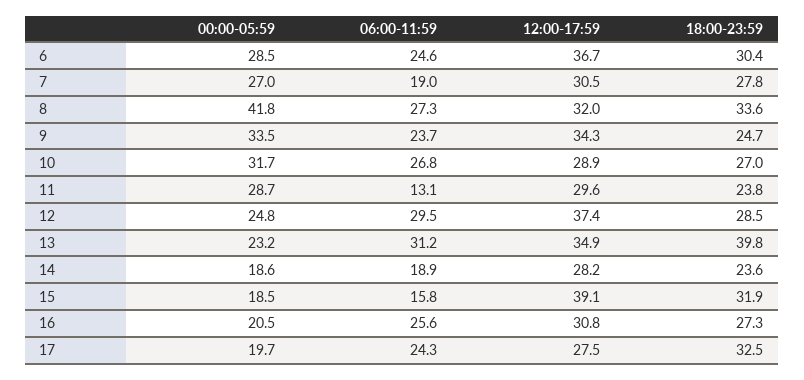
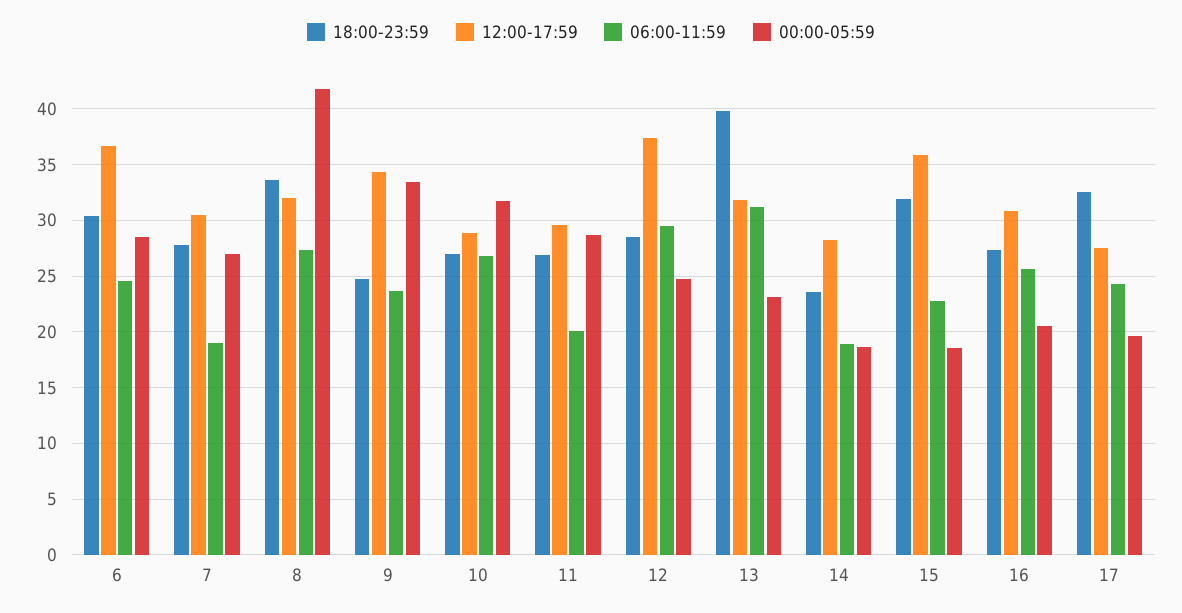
  {
    "00:00-05:59": {
      "6": 28.5,
      "7": 27,
      "8": 41.8,
      "9": 33.5,
      "10": 31.7,
      "11": 28.7,
      "12": 24.8,
      "13": 23.2,
      "14": 18.6,
      "15": 18.5,
      "16": 20.5,
      "17": 19.7
    },
    "06:00-11:59": {
      "6": 24.6,
      "7": 19,
      "8": 27.3,
      "9": 23.7,
      "10": 26.8,
-     "11": 13.1,
+     "11": 20,
      "12": 29.5,
      "13": 31.2,
      "14": 18.9,
-     "15": 15.8,
+     "15": 23,
      "16": 25.6,
      "17": 24.3
    },
    "12:00-17:59": {
      "6": 36.7,
      "7": 30.5,
      "8": 32,
      "9": 34.3,
      "10": 28.9,
      "11": 29.6,
      "12": 37.4,
-     "13": 34.9,
+     "13": 32,
      "14": 28.2,
-     "15": 39.1,
+     "15": 36,
      "16": 30.8,
      "17": 27.5
    },
    "18:00-23:59": {
      "6": 30.4,
      "7": 27.8,
      "8": 33.6,
      "9": 24.7,
      "10": 27,
-     "11": 23.8,
+     "11": 27,
      "12": 28.5,
      "13": 39.8,
      "14": 23.6,
      "15": 31.9,
      "16": 27.3,
      "17": 32.5
    }
  }

